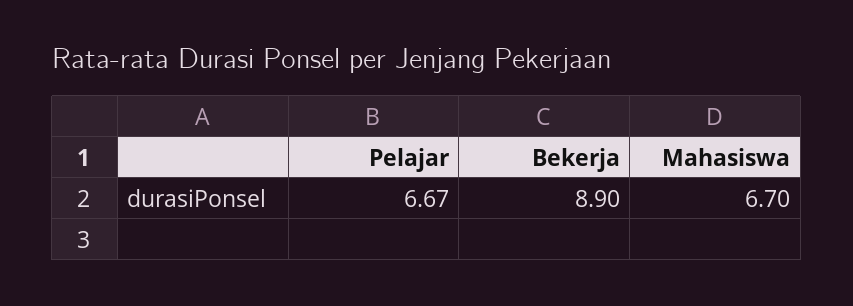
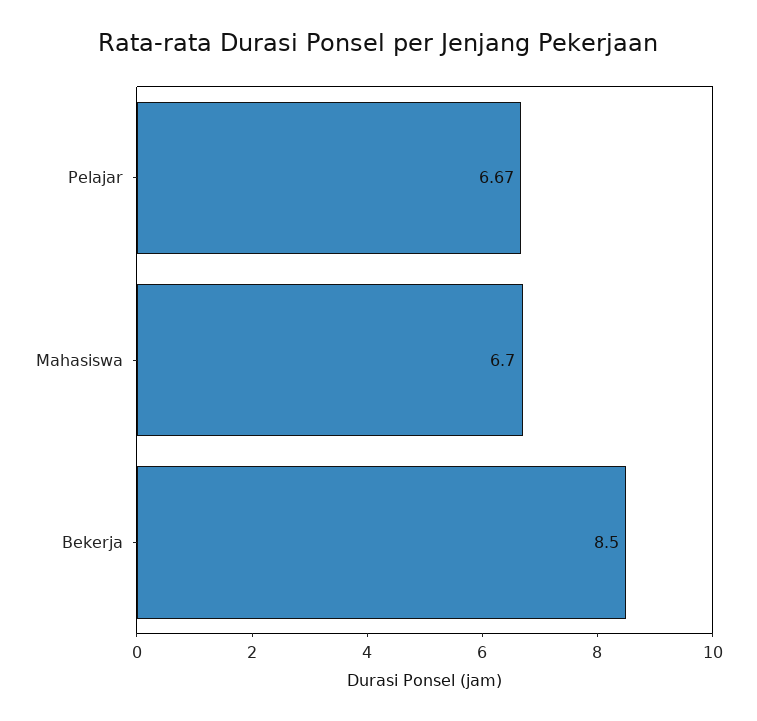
  {
    "Pelajar": 6.67,
-   "Bekerja": 8.9,
+   "Bekerja": 8.5,
    "Mahasiswa": 6.7
  }

